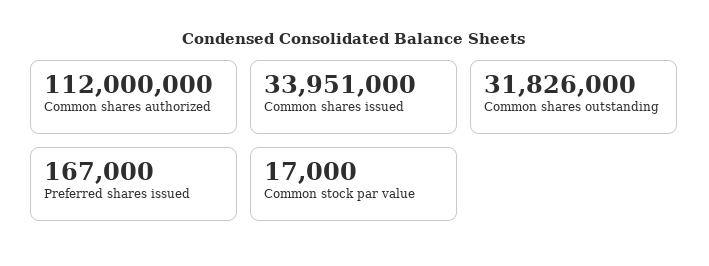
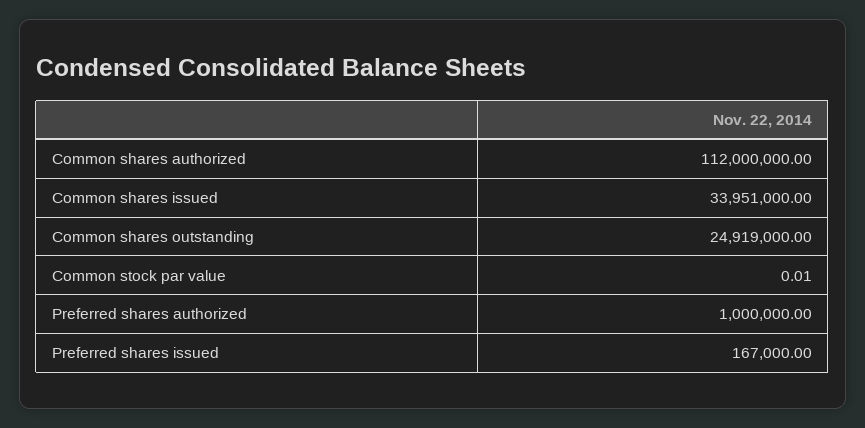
  {
    "Common shares authorized": 112000000,
    "Common shares issued": 33951000,
-   "Common shares outstanding": 31826000,
+   "Common shares outstanding": 24919000,
    "Preferred shares issued": 167000,
-   "Common stock par value": 17000
+   "Common stock par value": 0.01,
+   "Preferred shares authorized": 1000000
  }

